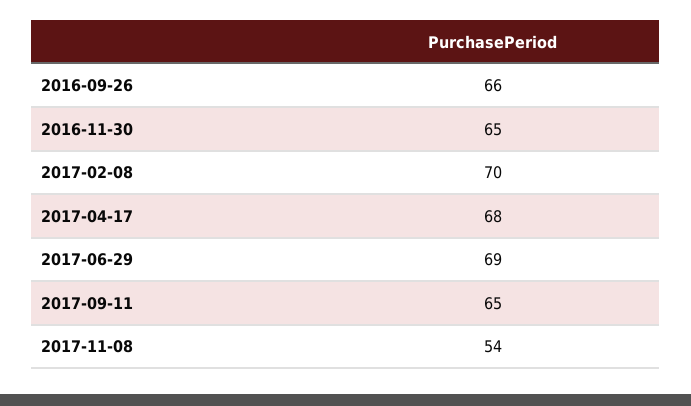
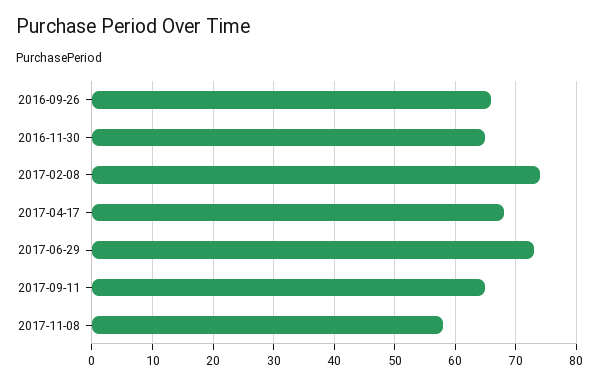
  {
    "2016-09-26": 66,
    "2016-11-30": 65,
-   "2017-02-08": 70,
+   "2017-02-08": 74,
    "2017-04-17": 68,
-   "2017-06-29": 69,
+   "2017-06-29": 73,
    "2017-09-11": 65,
-   "2017-11-08": 54
+   "2017-11-08": 58
  }

